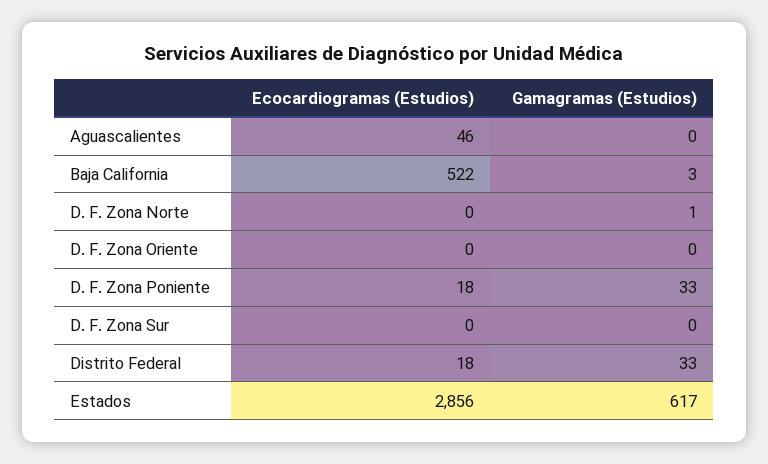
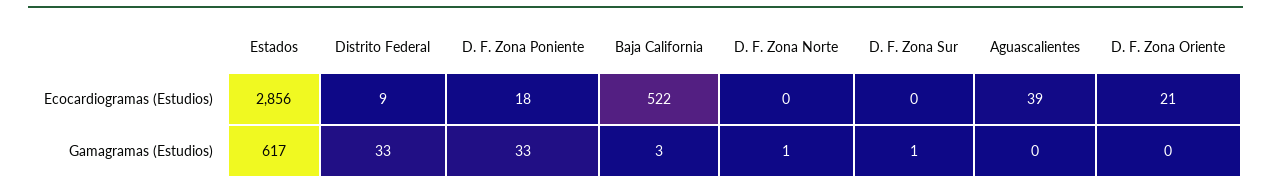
  {
    "Ecocardiogramas (Estudios)": {
-     "Aguascalientes": 46,
+     "Aguascalientes": 39,
      "Baja California": 522,
      "D. F. Zona Norte": 0,
-     "D. F. Zona Oriente": 0,
+     "D. F. Zona Oriente": 21,
      "D. F. Zona Poniente": 18,
      "D. F. Zona Sur": 0,
-     "Distrito Federal": 18,
+     "Distrito Federal": 9,
      "Estados": 2856
    },
    "Gamagramas (Estudios)": {
      "Aguascalientes": 0,
      "Baja California": 3,
      "D. F. Zona Norte": 1,
      "D. F. Zona Oriente": 0,
      "D. F. Zona Poniente": 33,
-     "D. F. Zona Sur": 0,
+     "D. F. Zona Sur": 1,
      "Distrito Federal": 33,
      "Estados": 617
    }
  }

